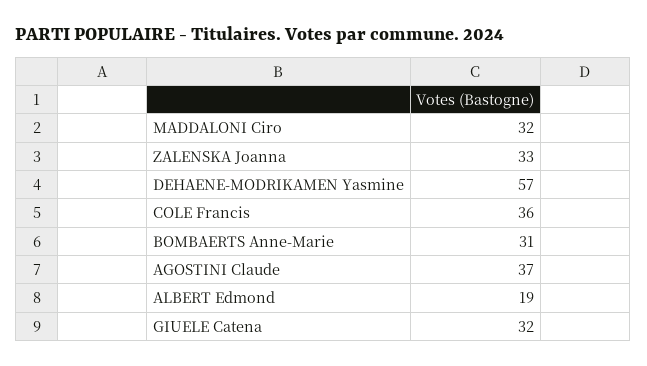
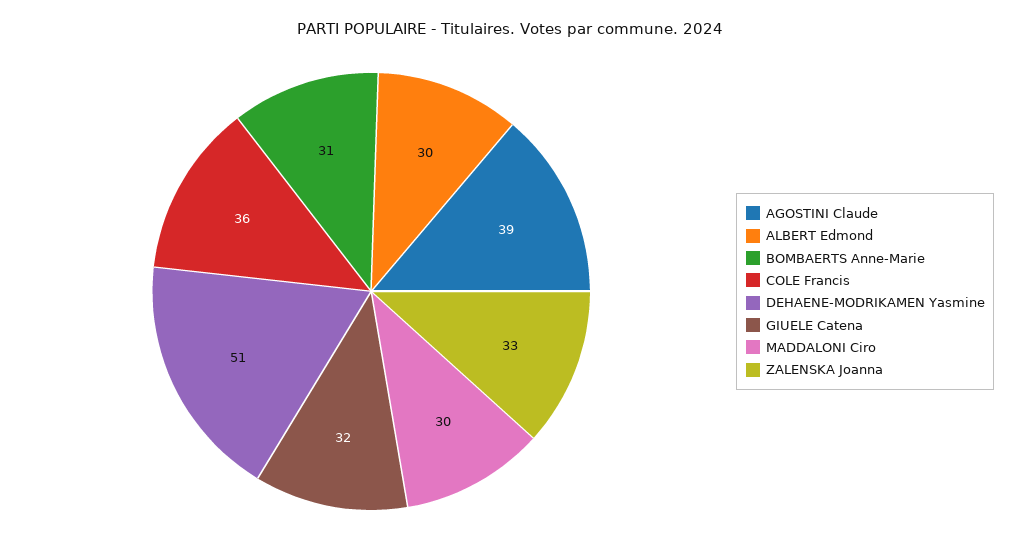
  {
-   "MADDALONI Ciro": 32,
+   "MADDALONI Ciro": 30,
    "ZALENSKA Joanna": 33,
-   "DEHAENE-MODRIKAMEN Yasmine": 57,
+   "DEHAENE-MODRIKAMEN Yasmine": 51,
    "COLE Francis": 36,
    "BOMBAERTS Anne-Marie": 31,
-   "AGOSTINI Claude": 37,
+   "AGOSTINI Claude": 39,
-   "ALBERT Edmond": 19,
+   "ALBERT Edmond": 30,
    "GIUELE Catena": 32
  }

